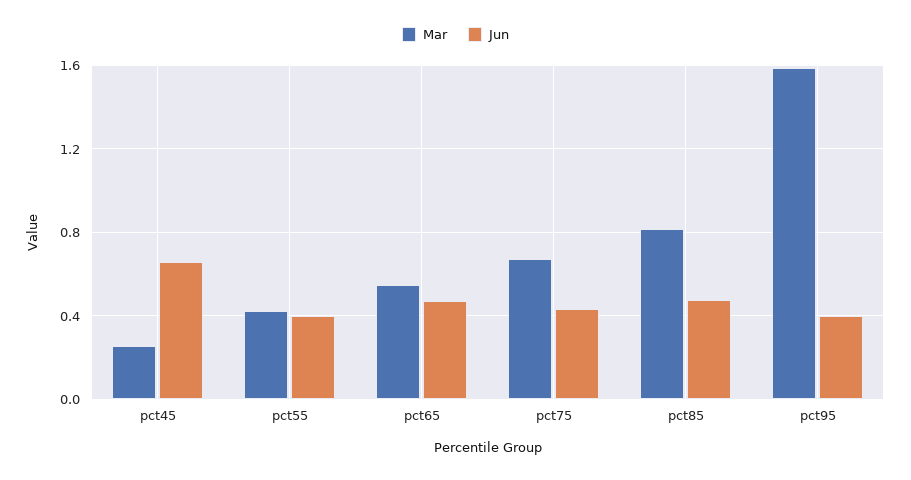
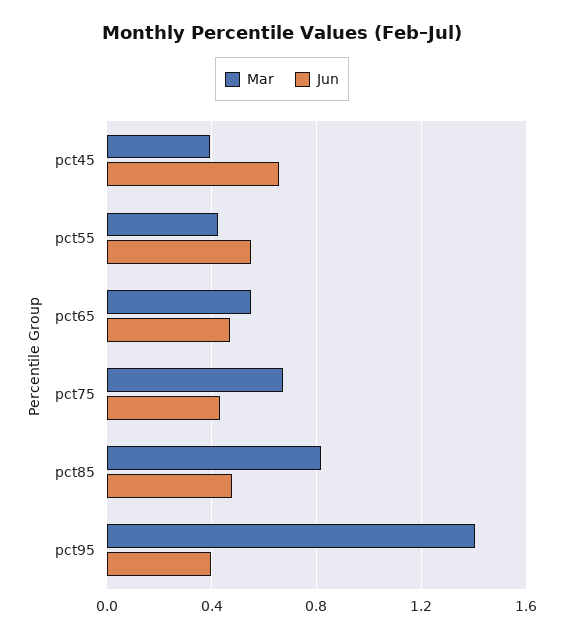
  {
    "Mar": {
-     "pct45": 0.25,
+     "pct45": 0.4,
      "pct55": 0.4,
      "pct65": 0.55,
      "pct75": 0.65,
      "pct85": 0.8,
-     "pct95": 1.6
+     "pct95": 1.4
    },
    "Jun": {
      "pct45": 0.65,
-     "pct55": 0.4,
+     "pct55": 0.55,
      "pct65": 0.45,
      "pct75": 0.45,
      "pct85": 0.5,
      "pct95": 0.4
    }
  }

